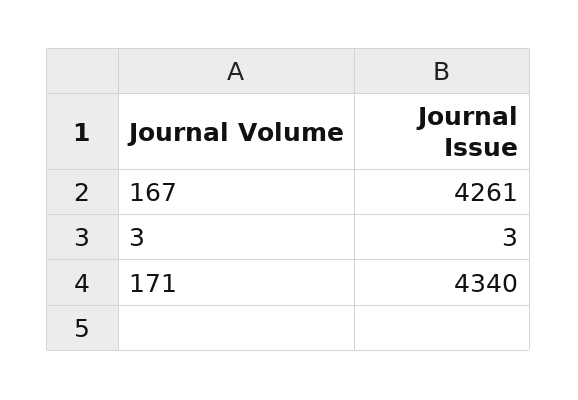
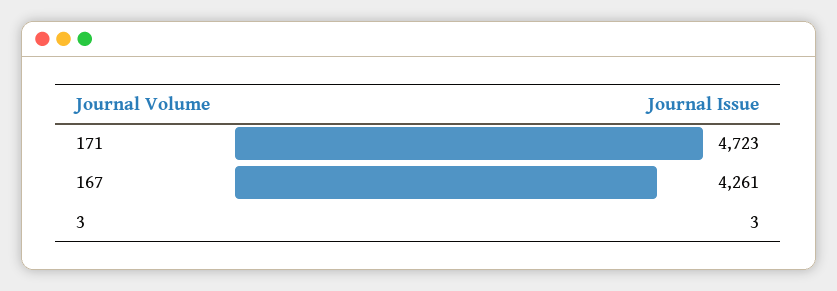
  {
    "167": 4261,
    "3": 3,
-   "171": 4340
+   "171": 4723
  }

